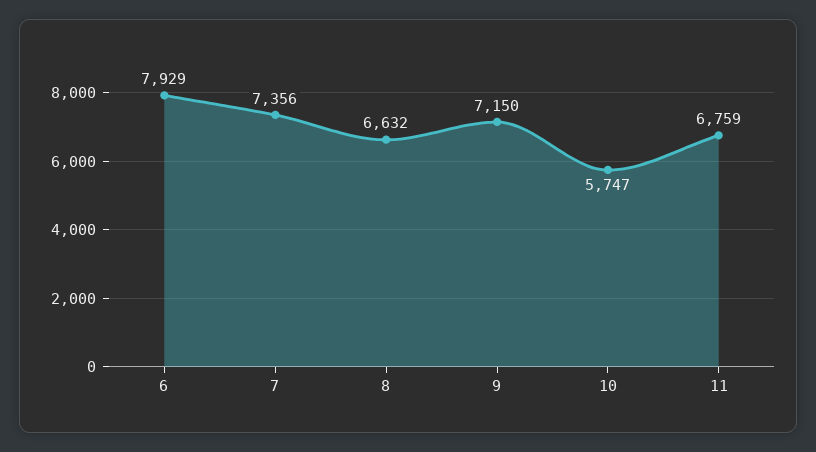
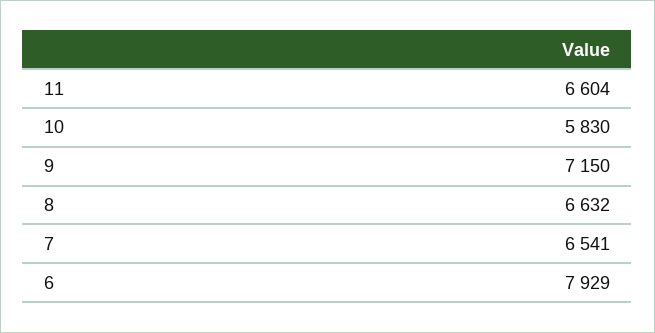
  {
    "6": 7929,
-   "7": 7356,
+   "7": 6541,
    "8": 6632,
    "9": 7150,
-   "10": 5747,
+   "10": 5830,
-   "11": 6759
+   "11": 6604
  }

